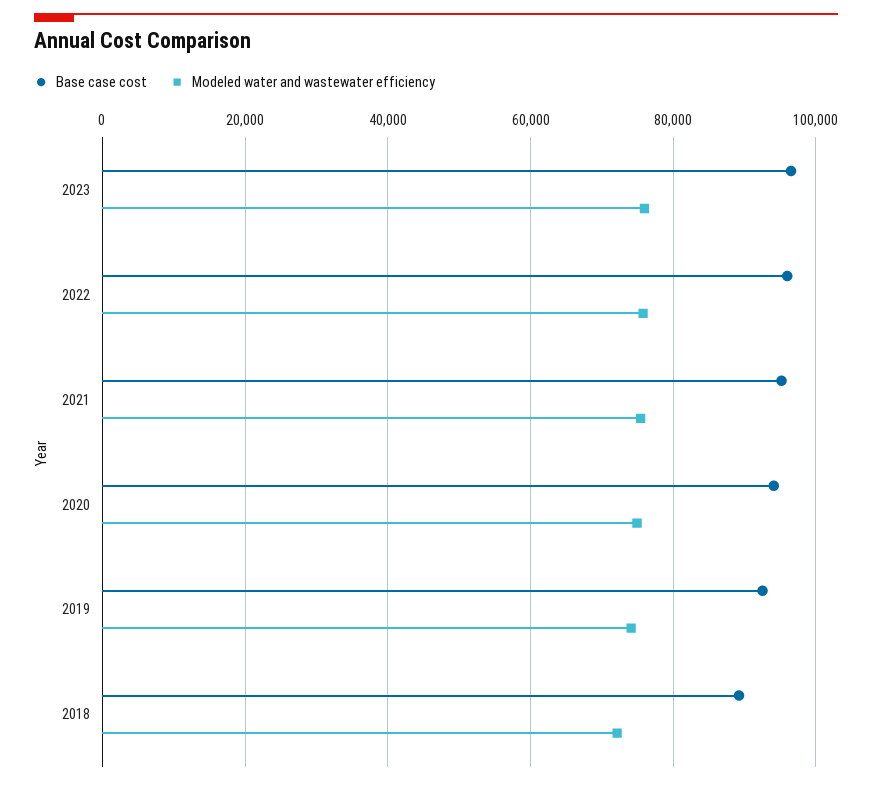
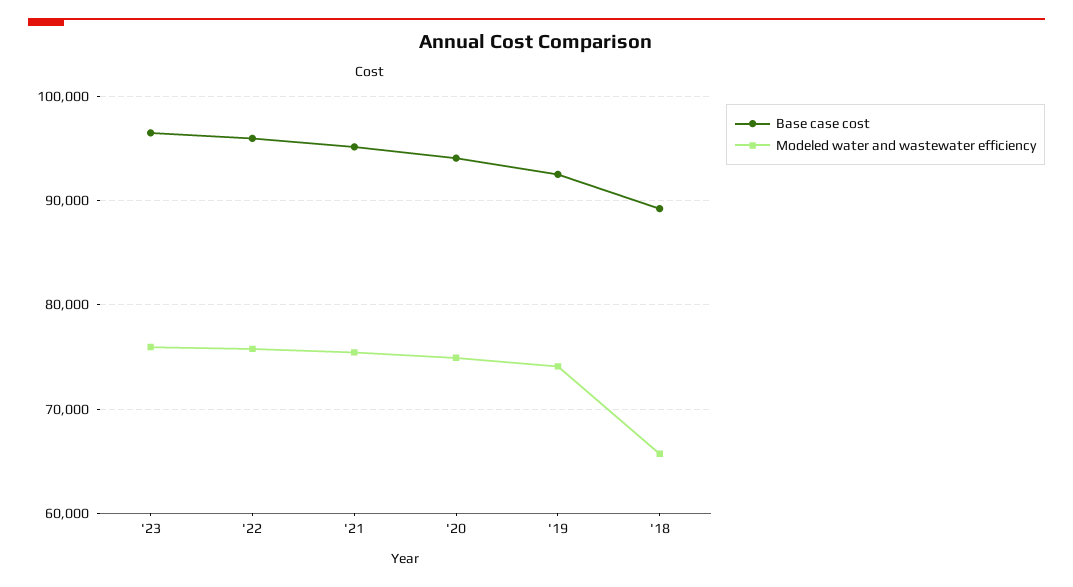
  {
    "Base case cost": {
      "2023": 97000,
      "2022": 96000,
      "2021": 95000,
      "2020": 94000,
      "2019": 93000,
      "2018": 89000
    },
    "Modeled water and wastewater efficiency": {
      "2023": 76000,
      "2022": 76000,
      "2021": 75000,
      "2020": 75000,
      "2019": 74000,
-     "2018": 72000
+     "2018": 66000
    }
  }

